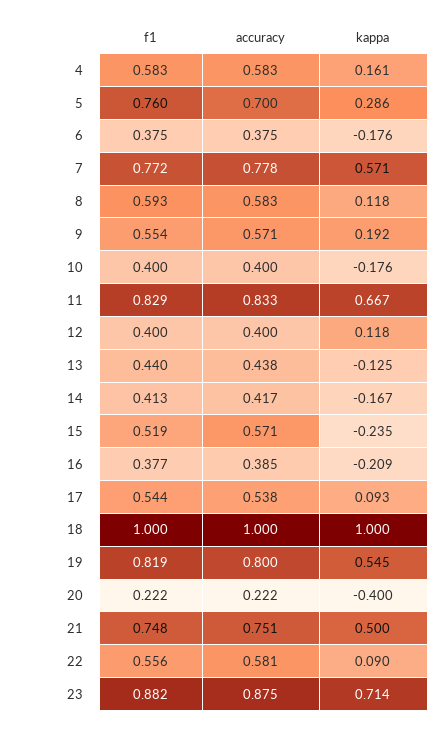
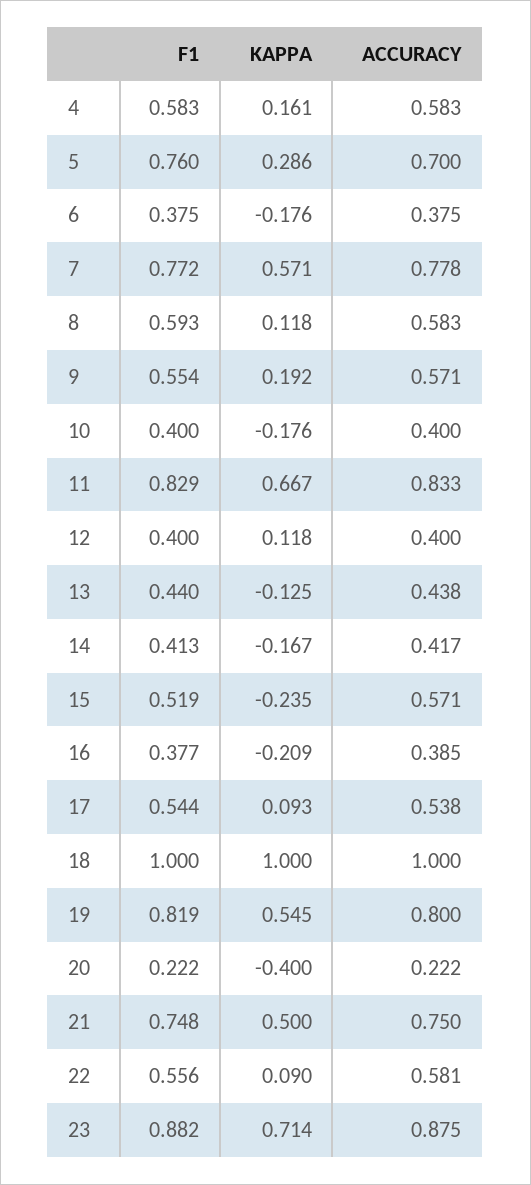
  {
    "f1": {
      "4": 0.583,
      "5": 0.76,
      "6": 0.375,
      "7": 0.772,
      "8": 0.593,
      "9": 0.554,
      "10": 0.4,
      "11": 0.829,
      "12": 0.4,
      "13": 0.44,
      "14": 0.413,
      "15": 0.519,
      "16": 0.377,
      "17": 0.544,
      "18": 1,
      "19": 0.819,
      "20": 0.222,
      "21": 0.748,
      "22": 0.556,
      "23": 0.882
    },
    "accuracy": {
      "4": 0.583,
      "5": 0.7,
      "6": 0.375,
      "7": 0.778,
      "8": 0.583,
      "9": 0.571,
      "10": 0.4,
      "11": 0.833,
      "12": 0.4,
      "13": 0.438,
      "14": 0.417,
      "15": 0.571,
      "16": 0.385,
      "17": 0.538,
      "18": 1,
      "19": 0.8,
      "20": 0.222,
-     "21": 0.751,
+     "21": 0.75,
      "22": 0.581,
      "23": 0.875
    },
    "kappa": {
      "4": 0.161,
      "5": 0.286,
      "6": -0.176,
      "7": 0.571,
      "8": 0.118,
      "9": 0.192,
      "10": -0.176,
      "11": 0.667,
      "12": 0.118,
      "13": -0.125,
      "14": -0.167,
      "15": -0.235,
      "16": -0.209,
      "17": 0.093,
      "18": 1,
      "19": 0.545,
      "20": -0.4,
      "21": 0.5,
      "22": 0.09,
      "23": 0.714
    }
  }

